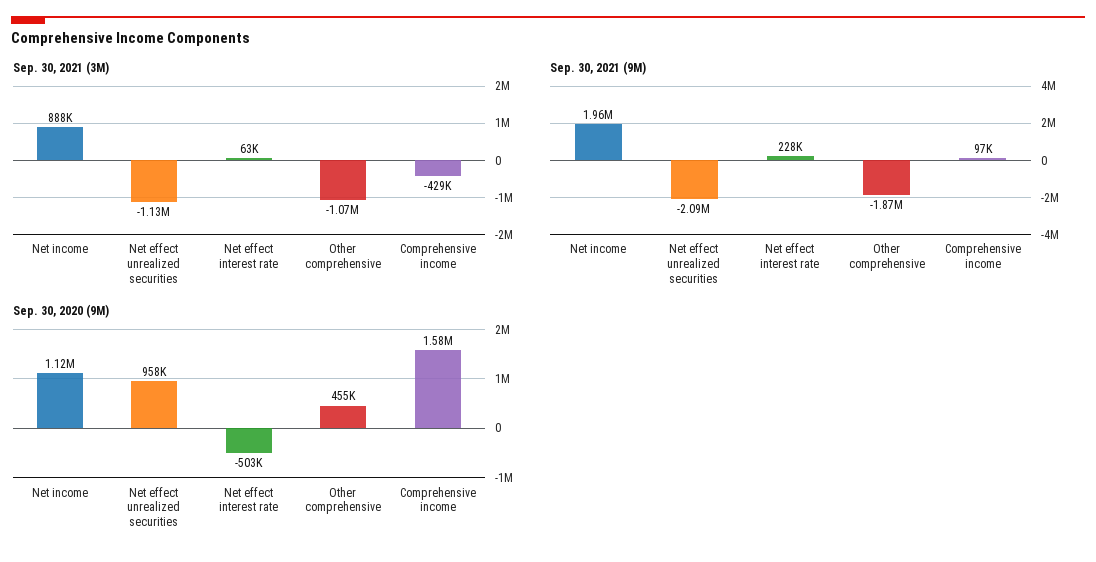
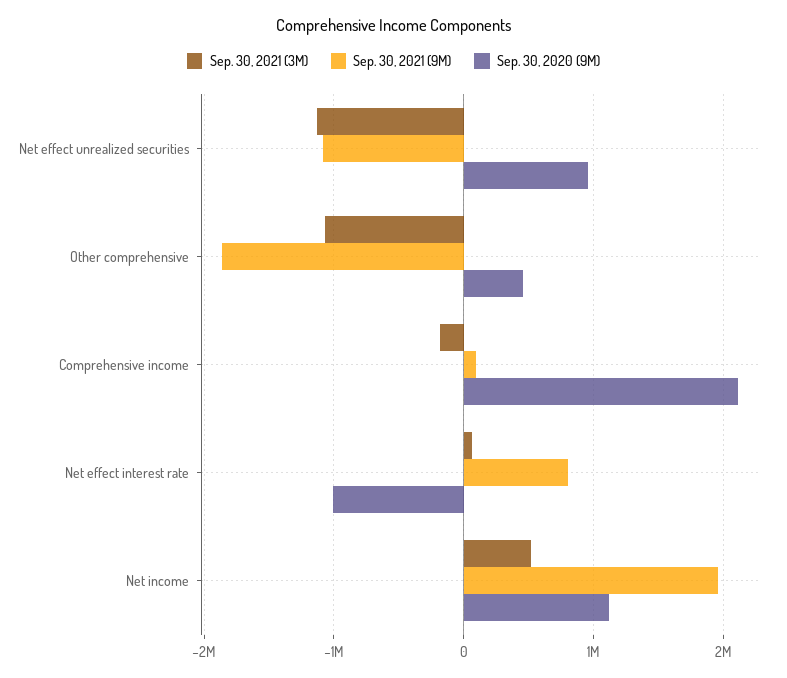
  {
    "Sep. 30, 2021 (3M)": {
-     "Net income": 888000,
+     "Net income": 500000,
      "Net effect unrealized securities": -1130000,
      "Net effect interest rate": 63000,
      "Other comprehensive": -1070000,
-     "Comprehensive income": -429000
+     "Comprehensive income": -200000
    },
    "Sep. 30, 2021 (9M)": {
      "Net income": 1960000,
-     "Net effect unrealized securities": -2090000,
+     "Net effect unrealized securities": -1100000,
-     "Net effect interest rate": 228000,
+     "Net effect interest rate": 800000,
      "Other comprehensive": -1870000,
      "Comprehensive income": 97000
    },
    "Sep. 30, 2020 (9M)": {
      "Net income": 1120000,
      "Net effect unrealized securities": 958000,
-     "Net effect interest rate": -503000,
+     "Net effect interest rate": -1000000,
      "Other comprehensive": 455000,
-     "Comprehensive income": 1580000
+     "Comprehensive income": 2100000
    }
  }

